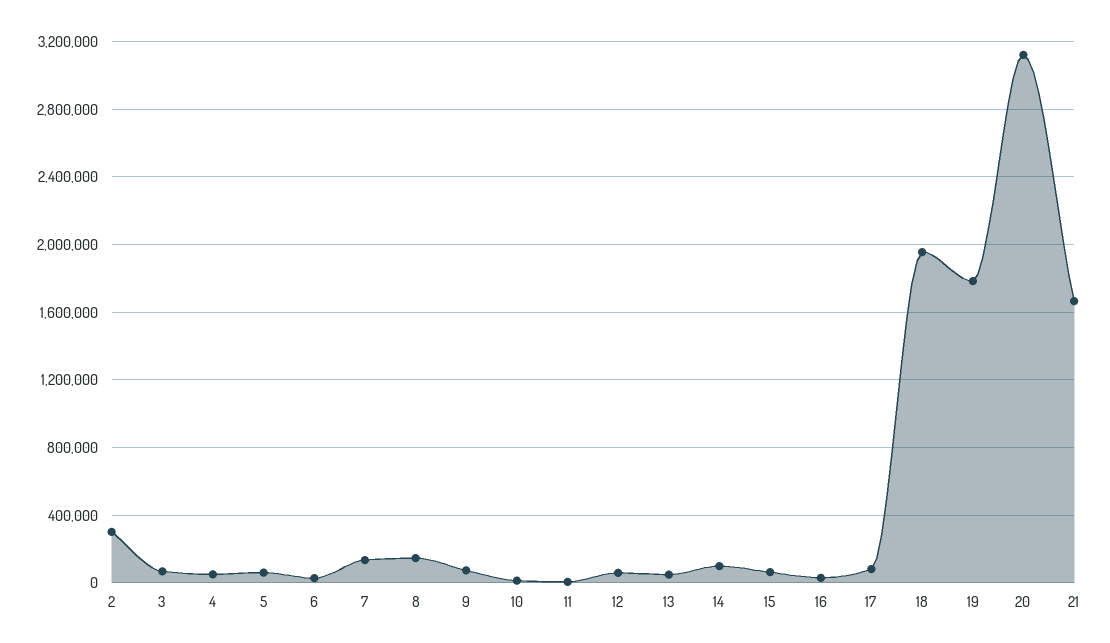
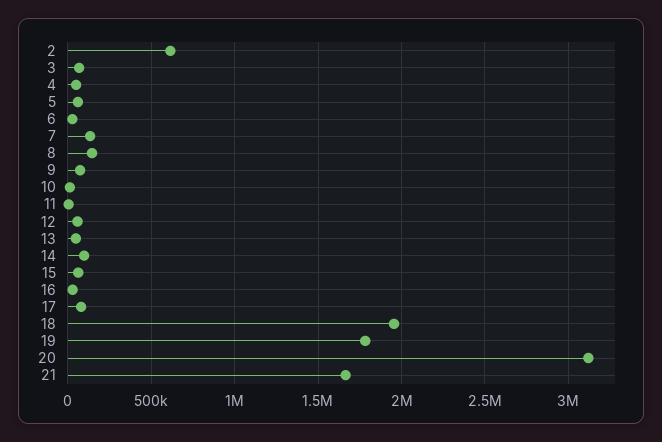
  {
-   "2": 300000,
+   "2": 600000,
    "3": 50000,
    "4": 50000,
    "5": 50000,
    "6": 50000,
    "7": 150000,
    "8": 150000,
    "9": 50000,
    "10": 0,
    "11": 0,
    "12": 50000,
    "13": 50000,
    "14": 100000,
    "15": 50000,
    "16": 50000,
    "17": 100000,
    "18": 1950000,
    "19": 1800000,
    "20": 3100000,
    "21": 1650000
  }

